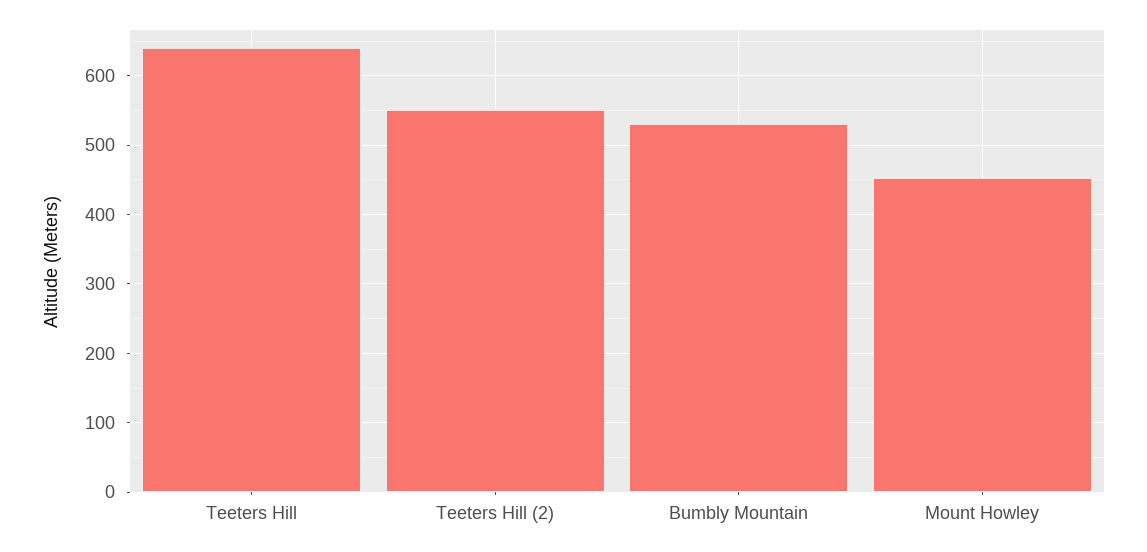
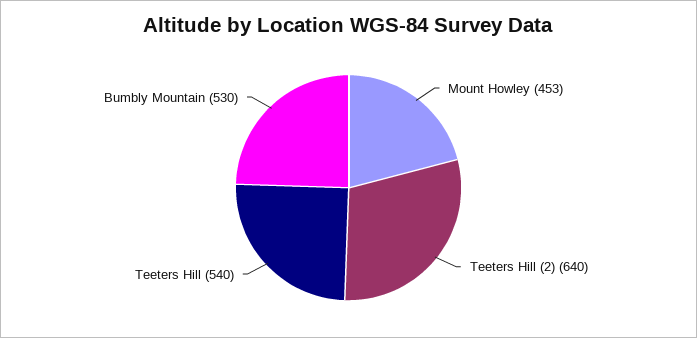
  {
-   "Teeters Hill": 640,
+   "Teeters Hill": 540,
-   "Teeters Hill (2)": 550,
+   "Teeters Hill (2)": 640,
    "Bumbly Mountain": 530,
    "Mount Howley": 453
  }

